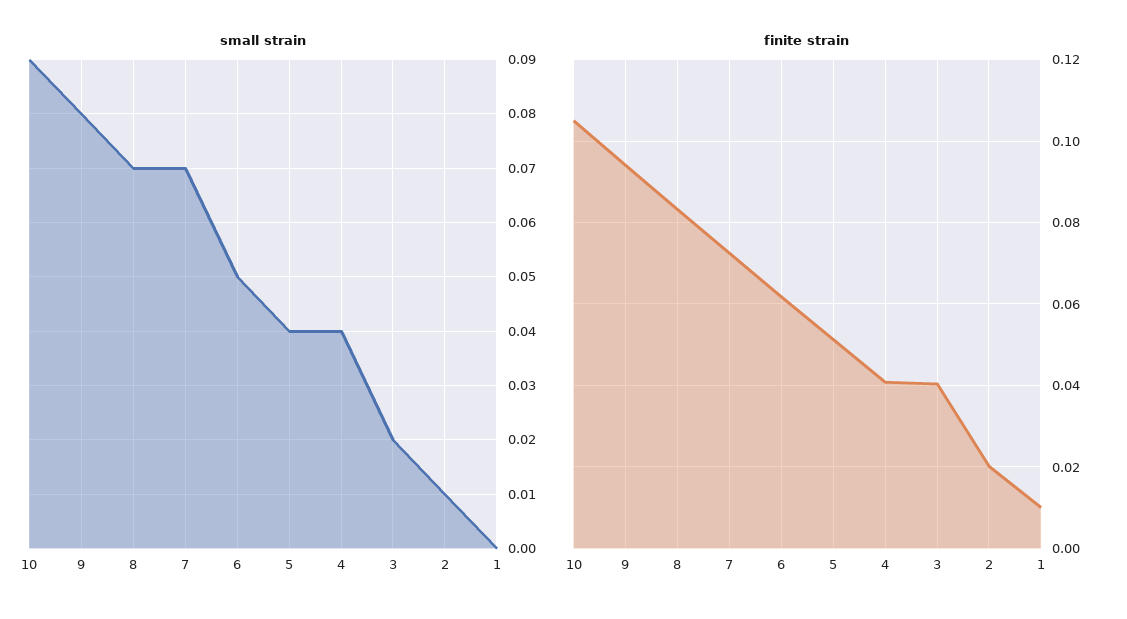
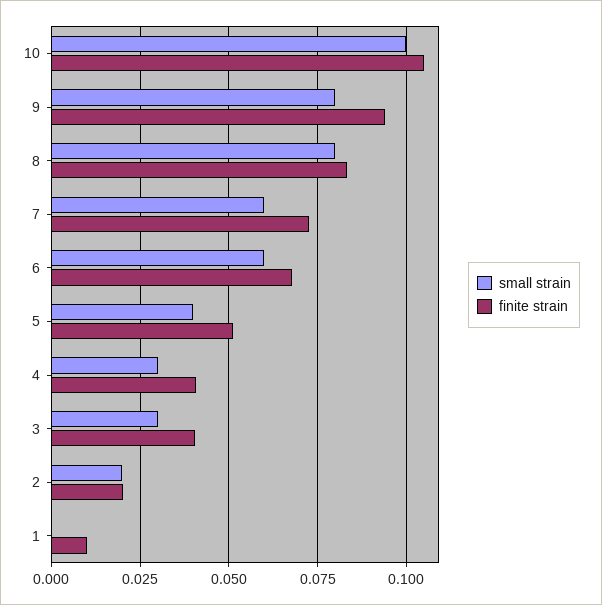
  {
    "small strain": {
-     "10": 0.09,
+     "10": 0.1,
      "9": 0.08,
-     "8": 0.07,
+     "8": 0.08,
-     "7": 0.07,
+     "7": 0.06,
-     "6": 0.05,
+     "6": 0.06,
      "5": 0.04,
-     "4": 0.04,
+     "4": 0.03,
-     "3": 0.02,
+     "3": 0.03,
-     "2": 0.01,
+     "2": 0.02,
      "1": 0
    },
    "finite strain": {
      "10": 0.106,
      "9": 0.094,
      "8": 0.084,
      "7": 0.072,
-     "6": 0.062,
+     "6": 0.0675,
      "5": 0.052,
      "4": 0.04,
      "3": 0.04,
      "2": 0.02,
      "1": 0.01
    }
  }

